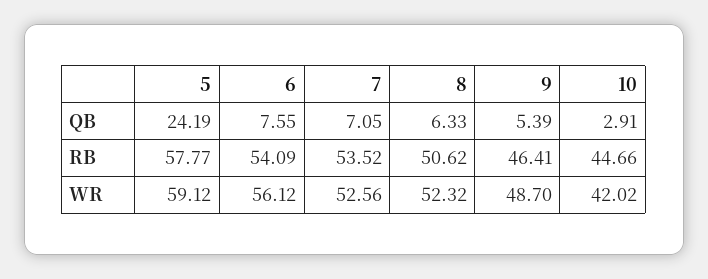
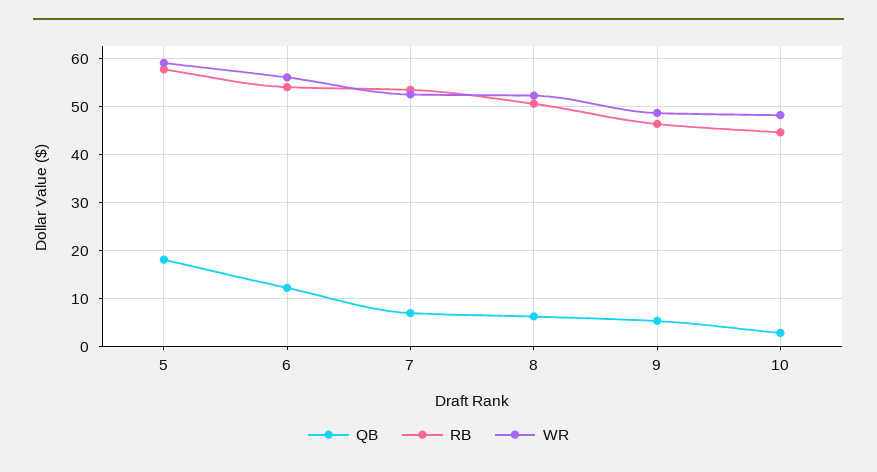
  {
    "QB": {
-     "5": 24.19,
+     "5": 18,
-     "6": 7.55,
+     "6": 12,
      "7": 7.05,
      "8": 6.33,
      "9": 5.39,
      "10": 2.91
    },
    "RB": {
      "5": 57.77,
      "6": 54.09,
      "7": 53.52,
      "8": 50.62,
      "9": 46.41,
      "10": 44.66
    },
    "WR": {
      "5": 59.12,
      "6": 56.12,
      "7": 52.56,
      "8": 52.32,
      "9": 48.7,
-     "10": 42.02
+     "10": 48
    }
  }

